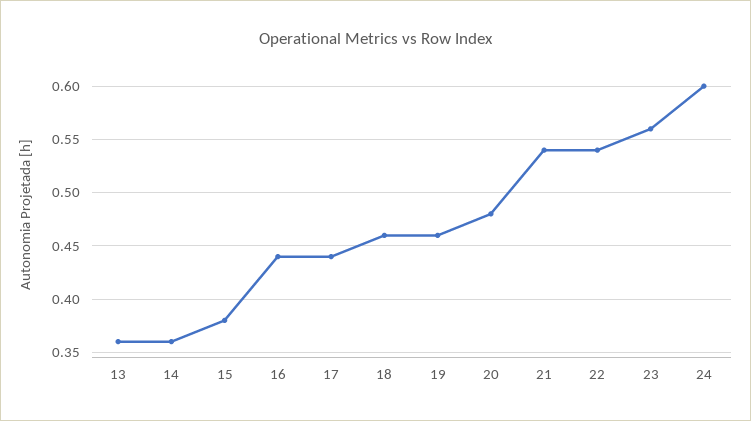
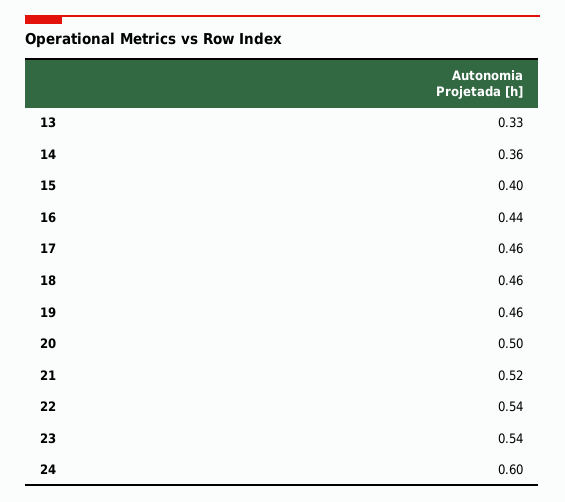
  {
-   "13": 0.36,
+   "13": 0.33,
    "14": 0.36,
-   "15": 0.38,
+   "15": 0.4,
    "16": 0.44,
-   "17": 0.44,
+   "17": 0.46,
    "18": 0.46,
    "19": 0.46,
-   "20": 0.48,
+   "20": 0.5,
-   "21": 0.54,
+   "21": 0.52,
    "22": 0.54,
-   "23": 0.56,
+   "23": 0.54,
    "24": 0.6
  }

